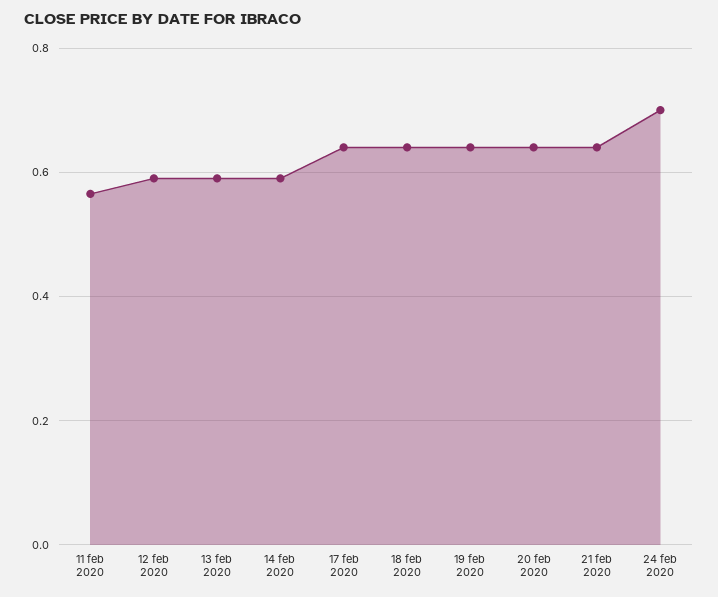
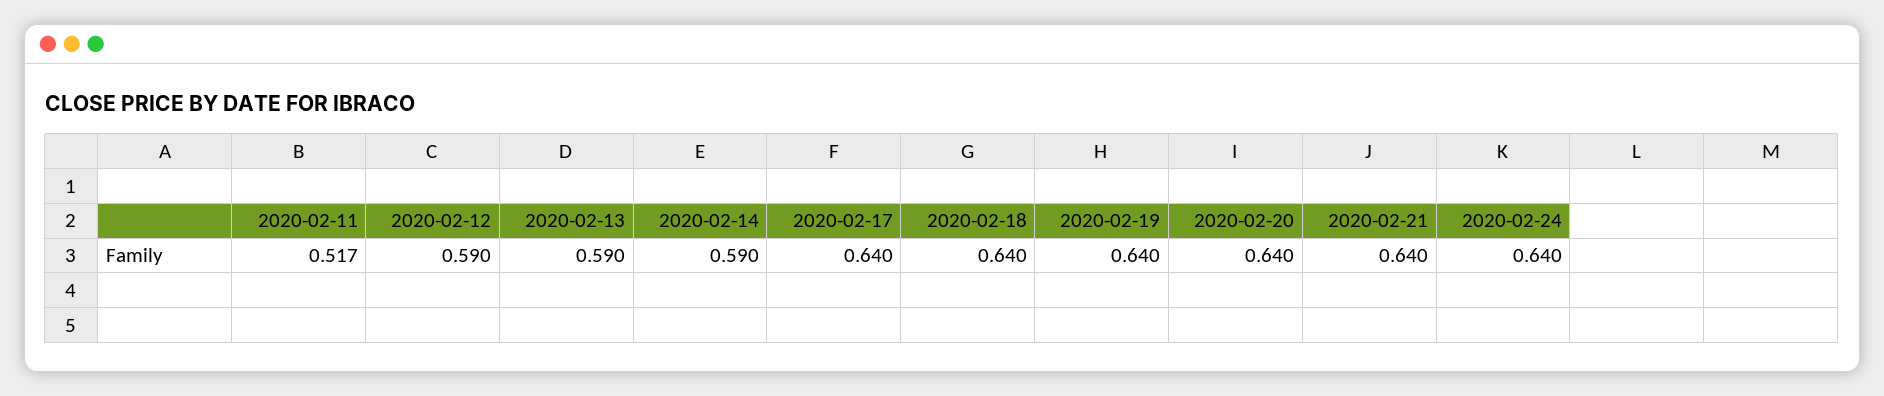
  {
-   "11 feb 2020": 0.56,
+   "11 feb 2020": 0.517,
    "12 feb 2020": 0.59,
    "13 feb 2020": 0.59,
    "14 feb 2020": 0.59,
    "17 feb 2020": 0.64,
    "18 feb 2020": 0.64,
    "19 feb 2020": 0.64,
    "20 feb 2020": 0.64,
    "21 feb 2020": 0.64,
-   "24 feb 2020": 0.7
+   "24 feb 2020": 0.64
  }

